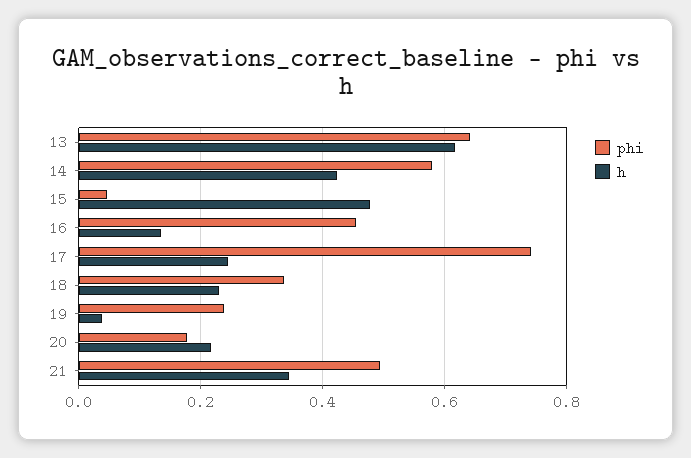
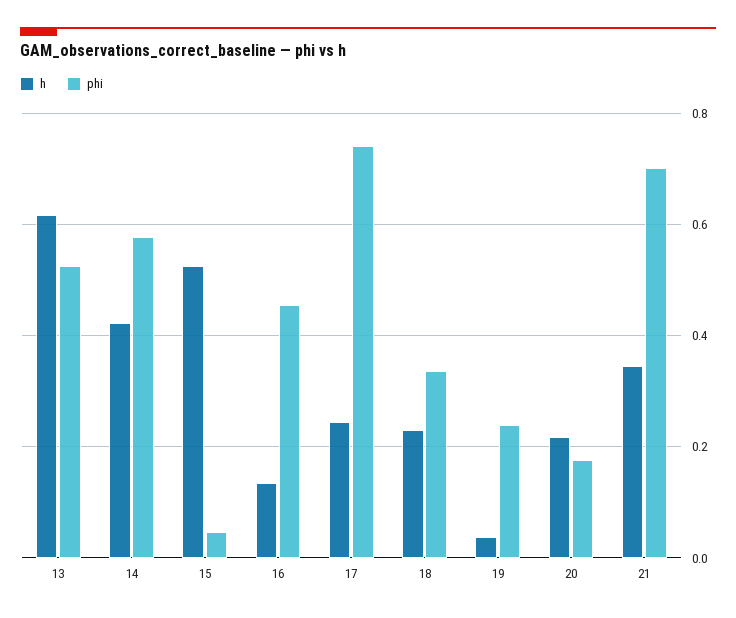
  {
    "phi": {
-     "13": 0.64,
+     "13": 0.52,
      "14": 0.58,
      "15": 0.04,
      "16": 0.46,
      "17": 0.74,
      "18": 0.34,
      "19": 0.24,
      "20": 0.18,
-     "21": 0.5
+     "21": 0.7
    },
    "h": {
      "13": 0.62,
      "14": 0.42,
-     "15": 0.48,
+     "15": 0.52,
      "16": 0.14,
      "17": 0.24,
      "18": 0.22,
      "19": 0.04,
      "20": 0.22,
      "21": 0.34
    }
  }

